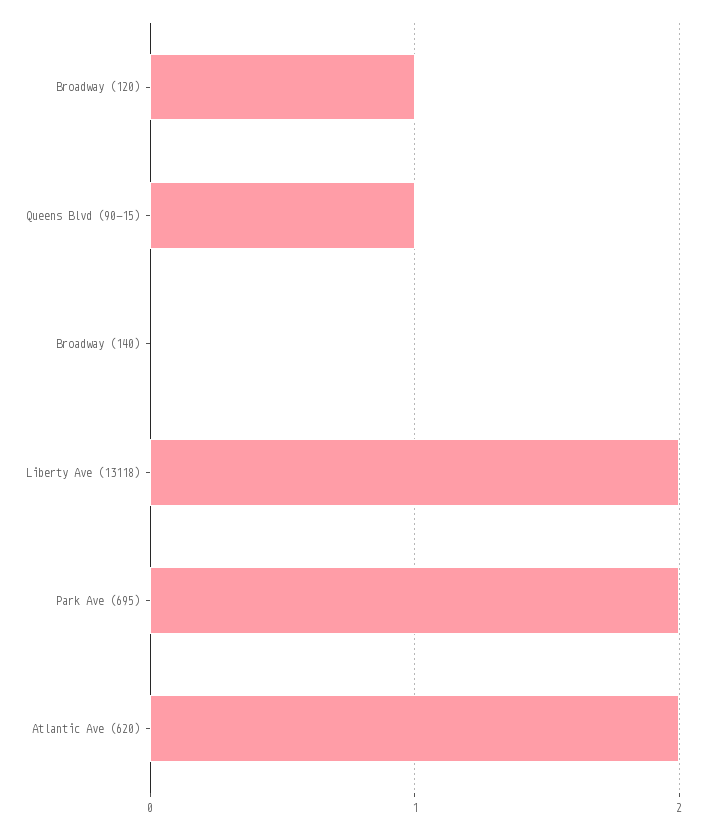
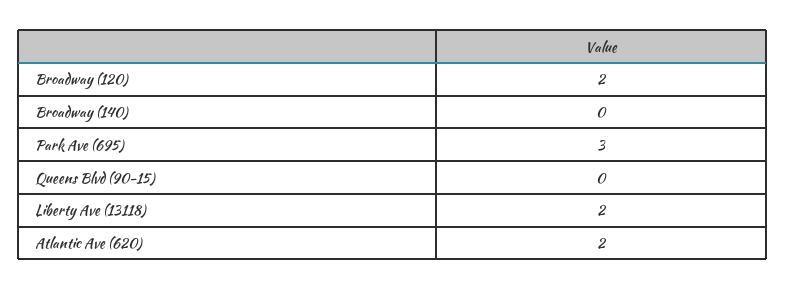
  {
-   "Broadway (120)": 1,
+   "Broadway (120)": 2,
-   "Queens Blvd (90-15)": 1,
+   "Queens Blvd (90-15)": 0,
    "Broadway (140)": 0,
    "Liberty Ave (13118)": 2,
-   "Park Ave (695)": 2,
+   "Park Ave (695)": 3,
    "Atlantic Ave (620)": 2
  }

